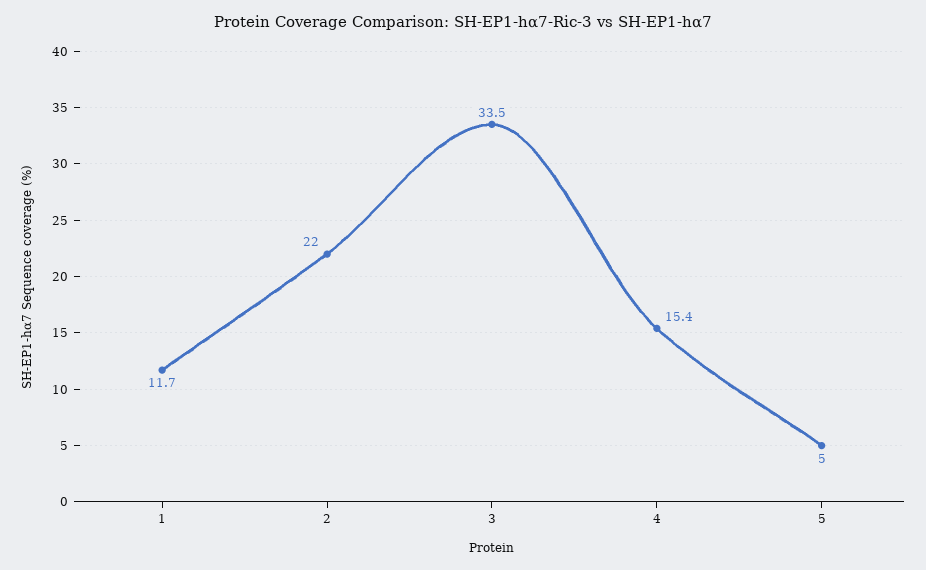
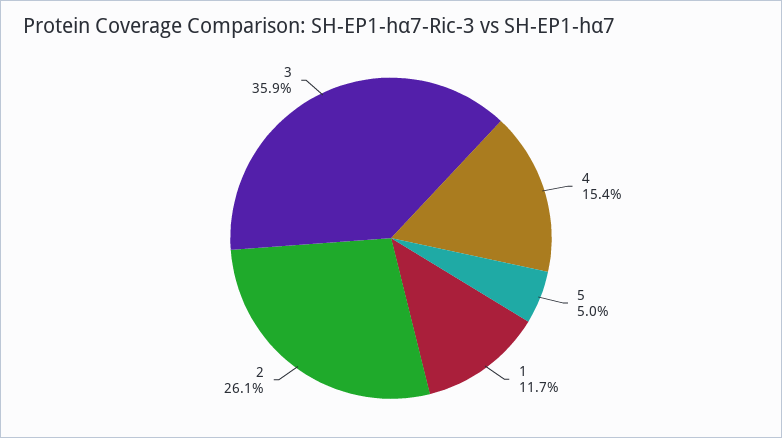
  {
    "1": 11.7,
-   "2": 22,
+   "2": 26.1,
-   "3": 33.5,
+   "3": 35.9,
    "4": 15.4,
    "5": 5
  }

